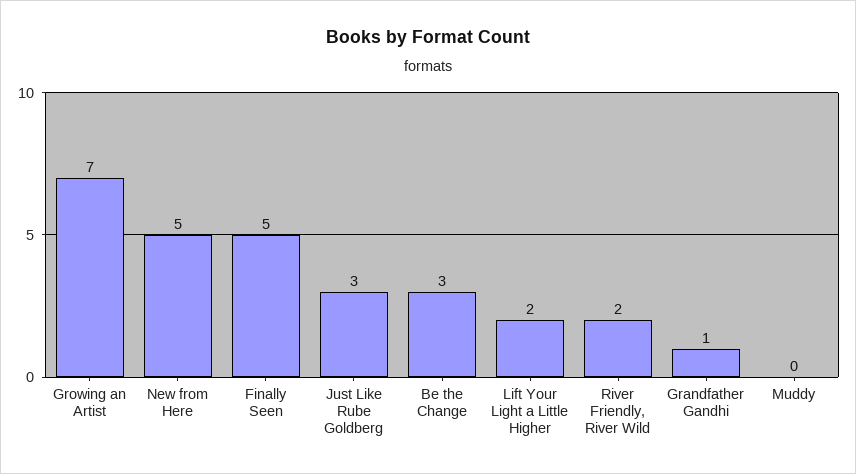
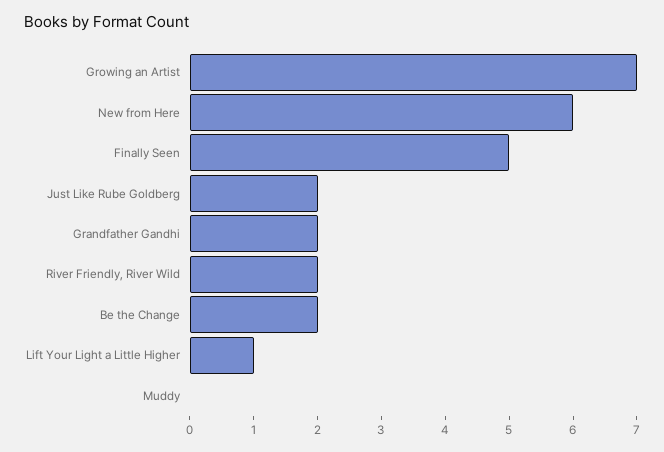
  {
    "Growing an Artist": 7,
-   "New from Here": 5,
+   "New from Here": 6,
    "Finally Seen": 5,
-   "Just Like Rube Goldberg": 3,
+   "Just Like Rube Goldberg": 2,
-   "Be the Change": 3,
+   "Be the Change": 2,
-   "Lift Your Light a Little Higher": 2,
+   "Lift Your Light a Little Higher": 1,
    "River Friendly, River Wild": 2,
-   "Grandfather Gandhi": 1,
+   "Grandfather Gandhi": 2,
    "Muddy": 0
  }

